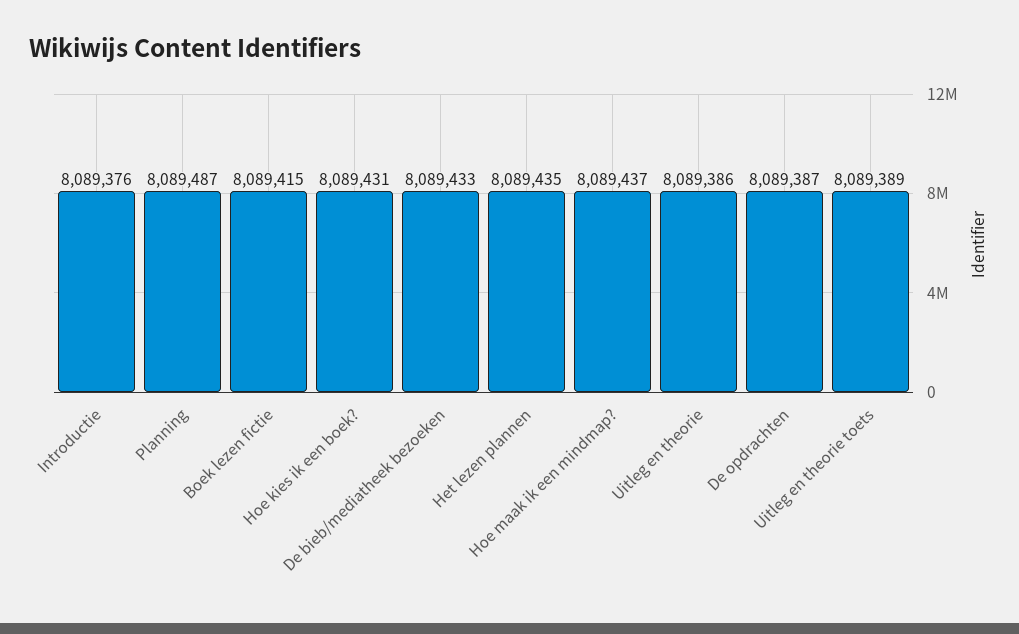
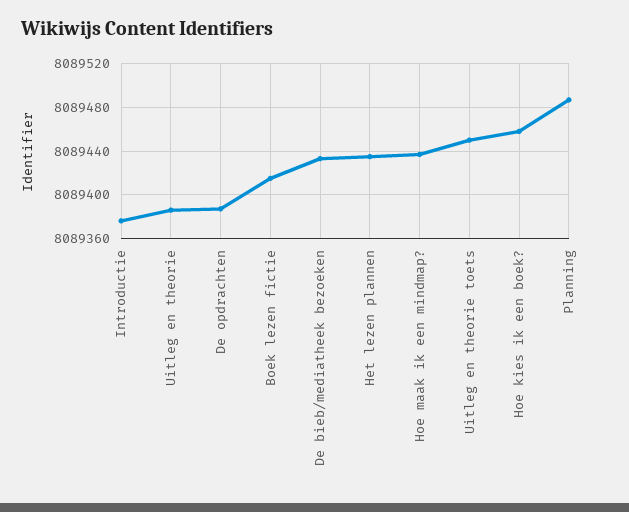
  {
    "Introductie": 8089376,
    "Planning": 8089487,
    "Boek lezen fictie": 8089415,
-   "Hoe kies ik een boek?": 8089431,
+   "Hoe kies ik een boek?": 8089460,
    "De bieb/mediatheek bezoeken": 8089433,
    "Het lezen plannen": 8089435,
    "Hoe maak ik een mindmap?": 8089437,
    "Uitleg en theorie": 8089386,
    "De opdrachten": 8089387,
-   "Uitleg en theorie toets": 8089389
+   "Uitleg en theorie toets": 8089450
  }

